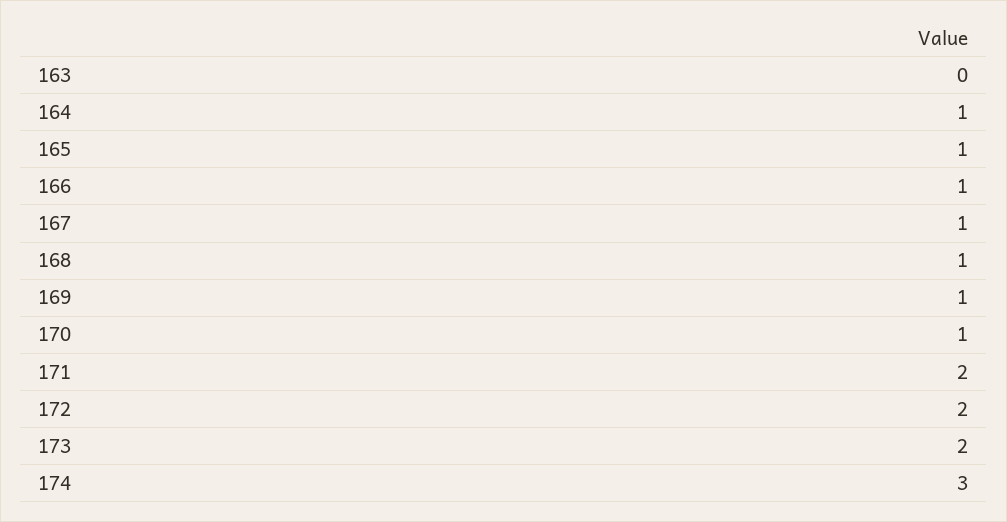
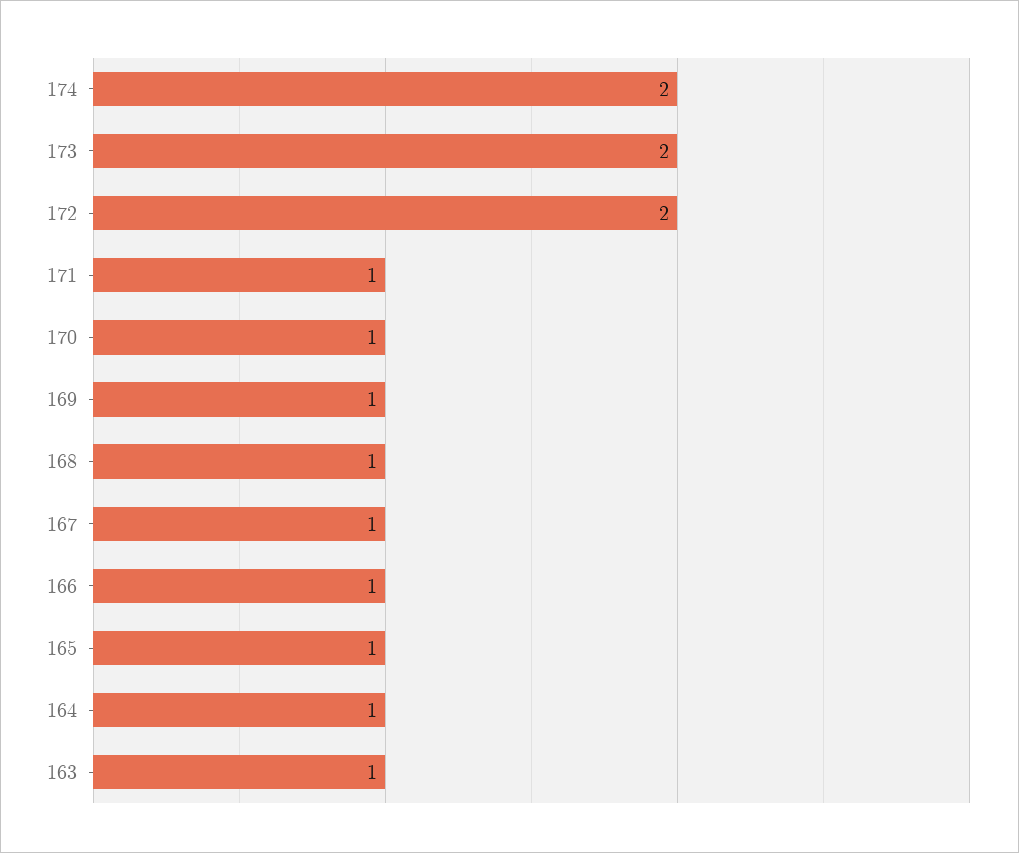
  {
-   "163": 0,
+   "163": 1,
    "164": 1,
    "165": 1,
    "166": 1,
    "167": 1,
    "168": 1,
    "169": 1,
    "170": 1,
-   "171": 2,
+   "171": 1,
    "172": 2,
    "173": 2,
-   "174": 3
+   "174": 2
  }

